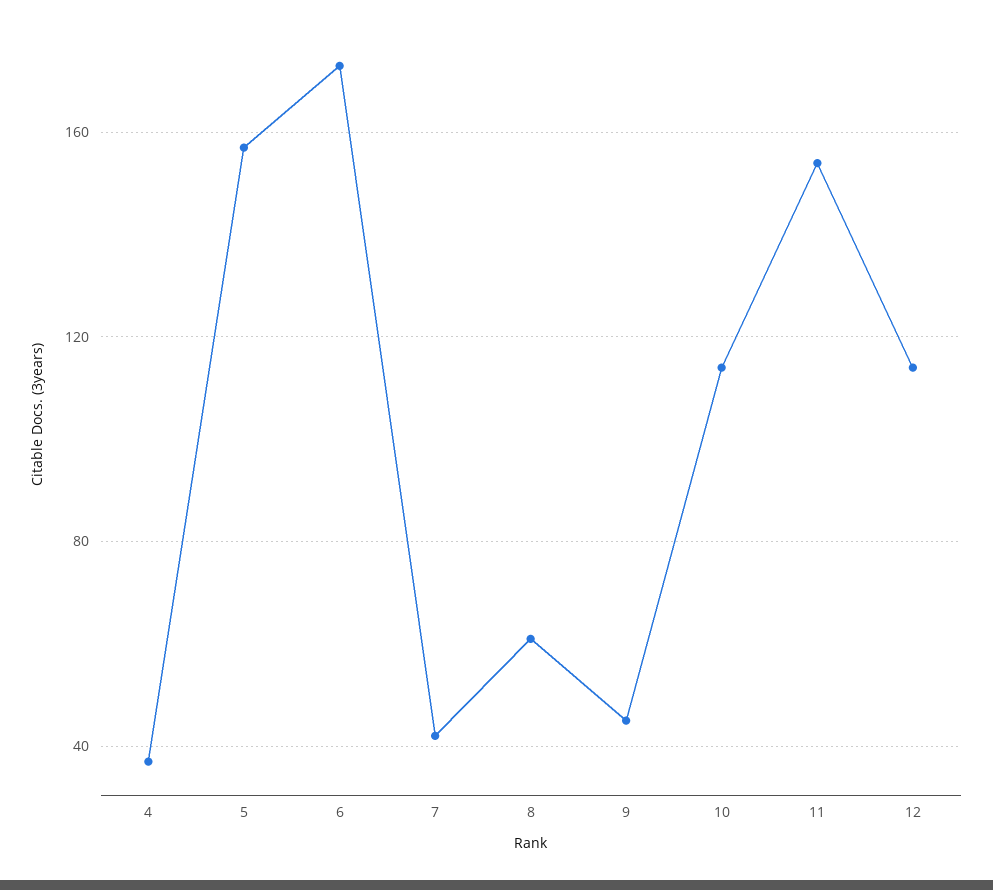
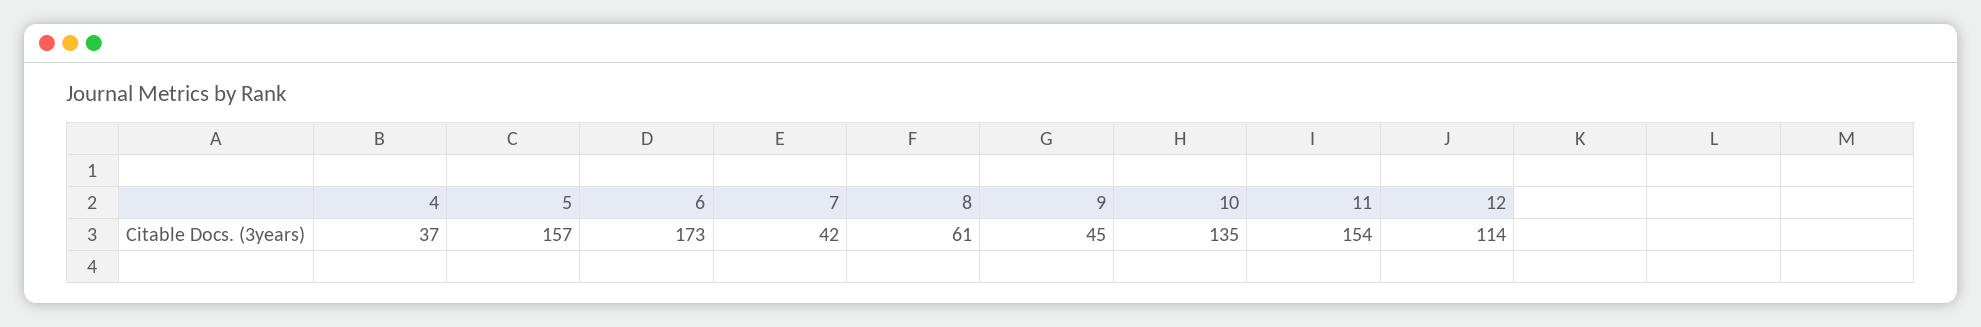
  {
    "4": 37,
    "5": 157,
    "6": 173,
    "7": 42,
    "8": 61,
    "9": 45,
-   "10": 115,
+   "10": 135,
    "11": 154,
    "12": 114
  }

